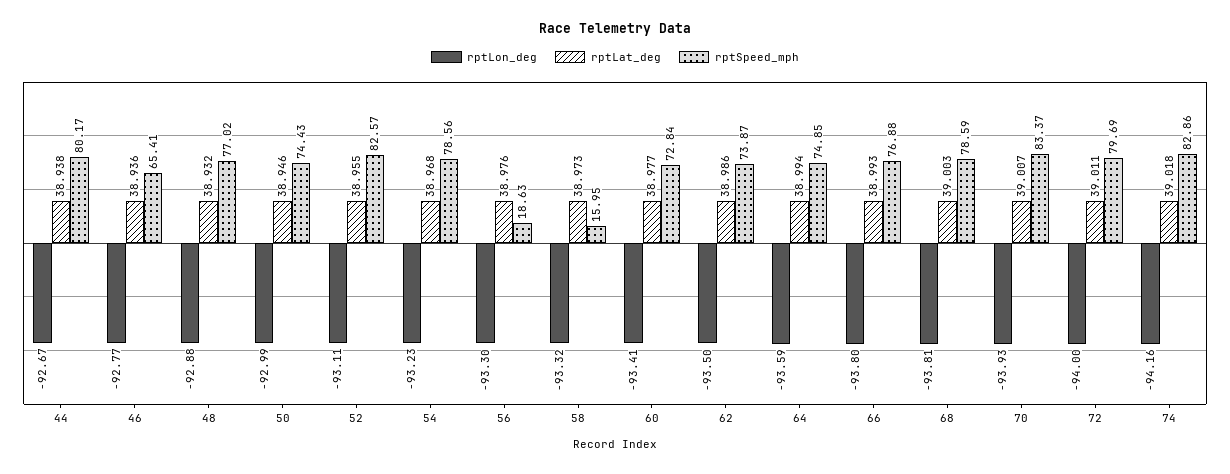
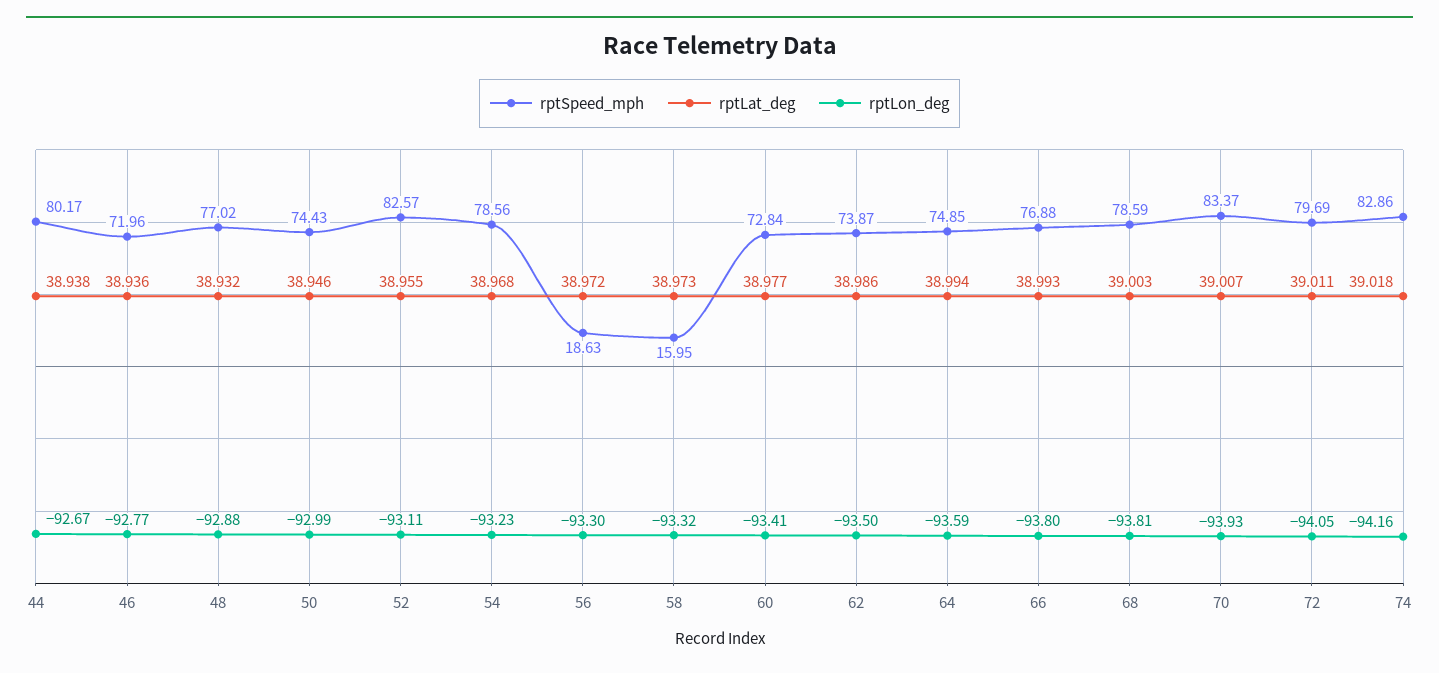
  {
    "rptLon_deg": {
      "44": -92.67,
      "46": -92.77,
      "48": -92.88,
      "50": -92.99,
      "52": -93.11,
      "54": -93.23,
      "56": -93.3,
      "58": -93.32,
      "60": -93.41,
      "62": -93.5,
      "64": -93.59,
      "66": -93.8,
      "68": -93.81,
      "70": -93.93,
-     "72": -94,
+     "72": -94.05,
      "74": -94.16
    },
    "rptLat_deg": {
      "44": 38.938,
      "46": 38.936,
      "48": 38.932,
      "50": 38.946,
      "52": 38.955,
      "54": 38.968,
-     "56": 38.976,
+     "56": 38.972,
      "58": 38.973,
      "60": 38.977,
      "62": 38.986,
      "64": 38.994,
      "66": 38.993,
      "68": 39.003,
      "70": 39.007,
      "72": 39.011,
      "74": 39.018
    },
    "rptSpeed_mph": {
      "44": 80.17,
-     "46": 65.41,
+     "46": 71.96,
      "48": 77.02,
      "50": 74.43,
      "52": 82.57,
      "54": 78.56,
      "56": 18.63,
      "58": 15.95,
      "60": 72.84,
      "62": 73.87,
      "64": 74.85,
      "66": 76.88,
      "68": 78.59,
      "70": 83.37,
      "72": 79.69,
      "74": 82.86
    }
  }

